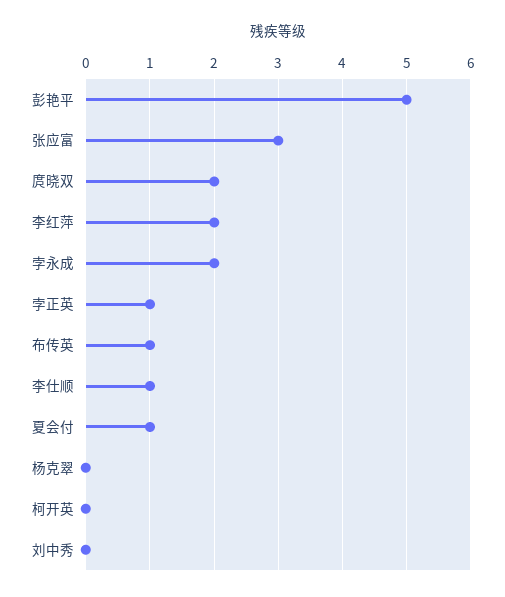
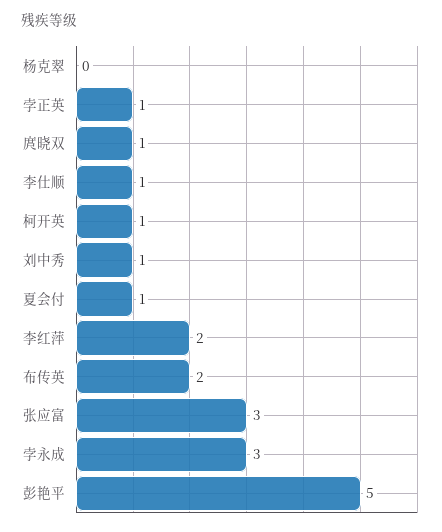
  {
    "彭艳平": 5,
    "张应富": 3,
-   "庹晓双": 2,
+   "庹晓双": 1,
    "李红萍": 2,
-   "孛永成": 2,
+   "孛永成": 3,
    "孛正英": 1,
-   "布传英": 1,
+   "布传英": 2,
    "李仕顺": 1,
    "夏会付": 1,
    "杨克翠": 0,
-   "柯开英": 0,
+   "柯开英": 1,
-   "刘中秀": 0
+   "刘中秀": 1
  }

